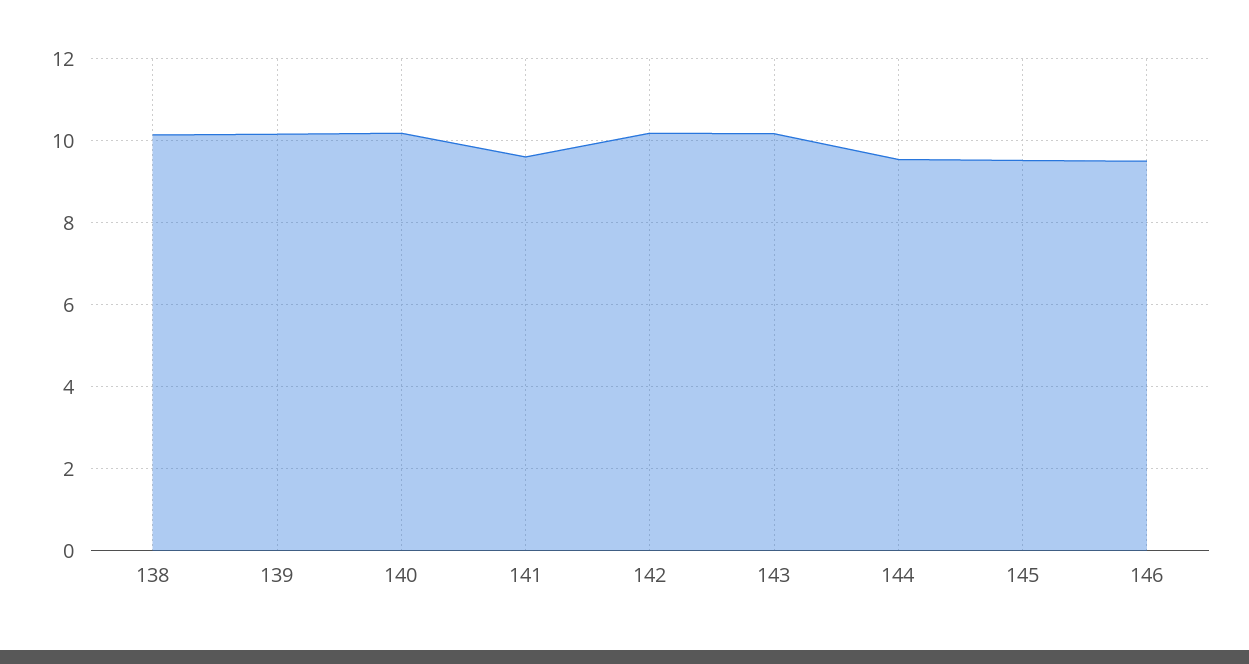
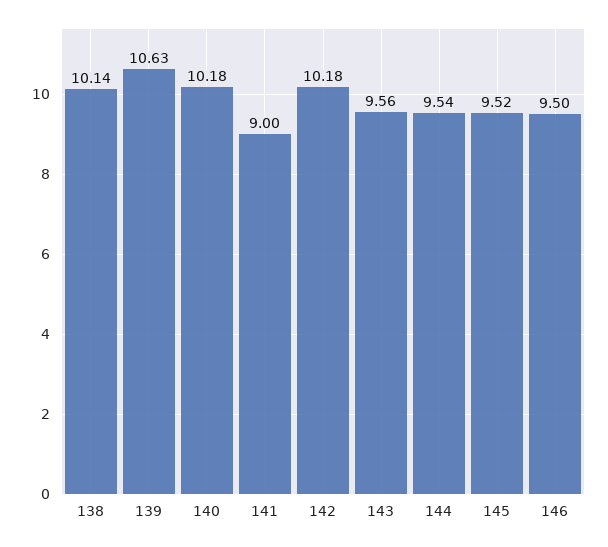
  {
    "138": 10.14,
-   "139": 10.2,
+   "139": 10.63,
    "140": 10.18,
-   "141": 9.6,
+   "141": 9,
    "142": 10.18,
-   "143": 10.2,
+   "143": 9.56,
    "144": 9.54,
    "145": 9.52,
    "146": 9.5
  }

